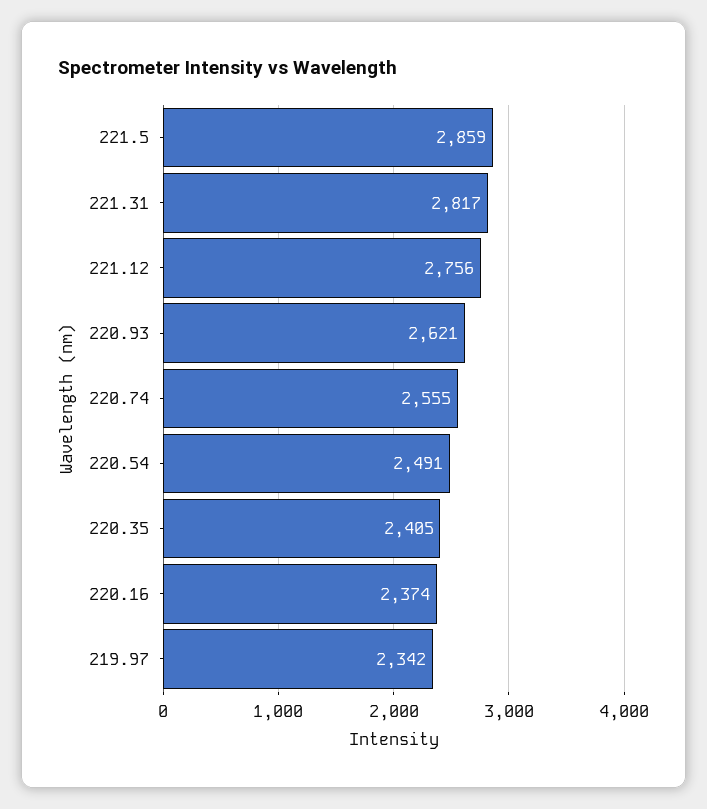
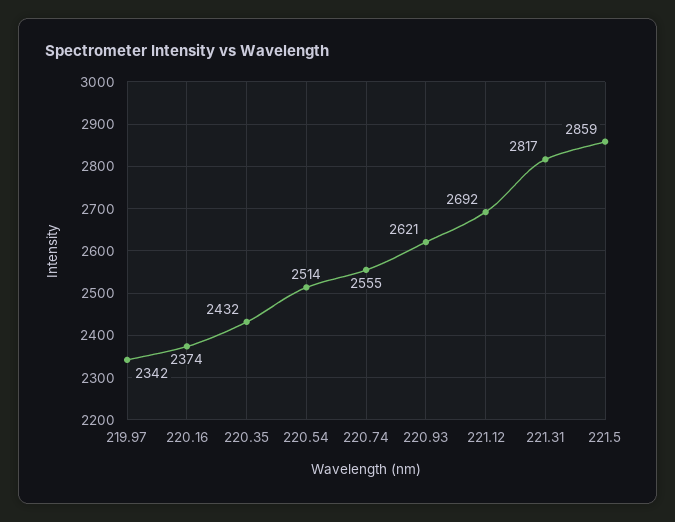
  {
    "221.5": 2859,
    "221.31": 2817,
-   "221.12": 2756,
+   "221.12": 2692,
    "220.93": 2621,
    "220.74": 2555,
-   "220.54": 2491,
+   "220.54": 2514,
-   "220.35": 2405,
+   "220.35": 2432,
    "220.16": 2374,
    "219.97": 2342
  }

